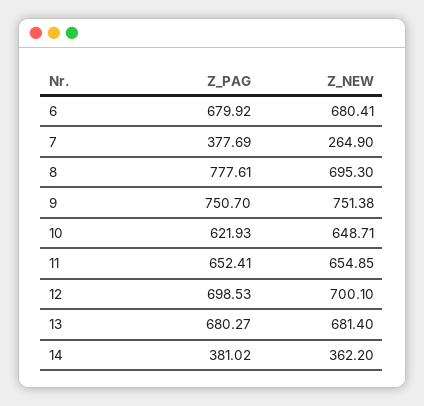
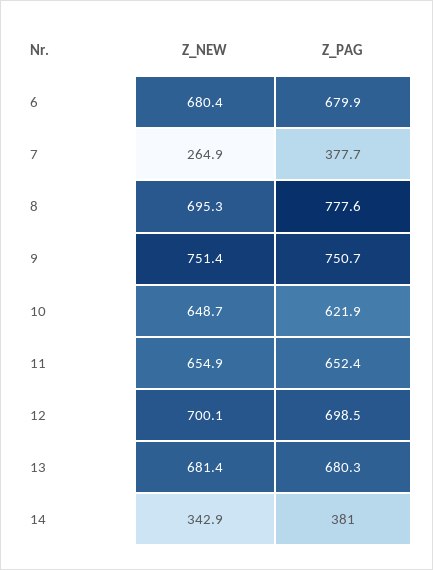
  {
    "Z_PAG": {
      "6": 679.92,
      "7": 377.69,
      "8": 777.61,
      "9": 750.7,
      "10": 621.93,
      "11": 652.41,
      "12": 698.53,
      "13": 680.27,
      "14": 381.02
    },
    "Z_NEW": {
      "6": 680.41,
      "7": 264.9,
      "8": 695.3,
      "9": 751.38,
      "10": 648.71,
      "11": 654.85,
      "12": 700.1,
      "13": 681.4,
-     "14": 362.2
+     "14": 342.9
    }
  }

